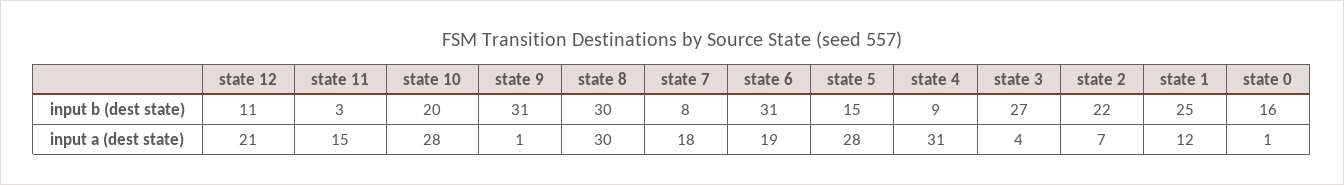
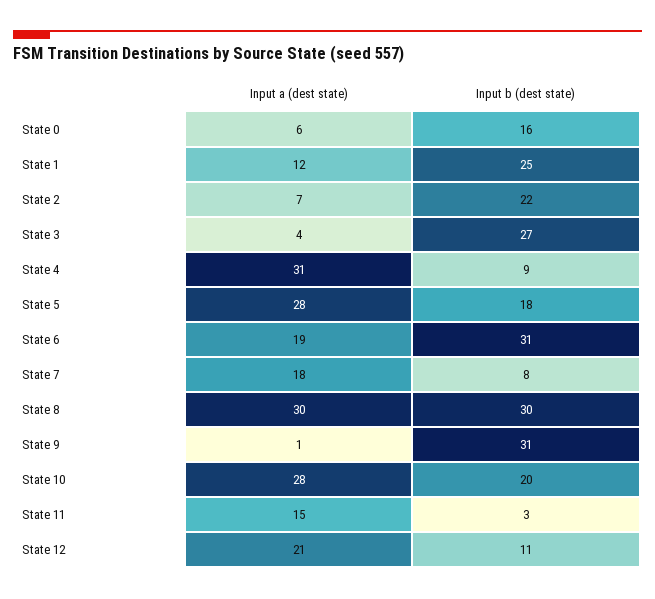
  {
    "state 12": {
      "input b (dest state)": 11,
      "input a (dest state)": 21
    },
    "state 11": {
      "input b (dest state)": 3,
      "input a (dest state)": 15
    },
    "state 10": {
      "input b (dest state)": 20,
      "input a (dest state)": 28
    },
    "state 9": {
      "input b (dest state)": 31,
      "input a (dest state)": 1
    },
    "state 8": {
      "input b (dest state)": 30,
      "input a (dest state)": 30
    },
    "state 7": {
      "input b (dest state)": 8,
      "input a (dest state)": 18
    },
    "state 6": {
      "input b (dest state)": 31,
      "input a (dest state)": 19
    },
    "state 5": {
-     "input b (dest state)": 15,
+     "input b (dest state)": 18,
      "input a (dest state)": 28
    },
    "state 4": {
      "input b (dest state)": 9,
      "input a (dest state)": 31
    },
    "state 3": {
      "input b (dest state)": 27,
      "input a (dest state)": 4
    },
    "state 2": {
      "input b (dest state)": 22,
      "input a (dest state)": 7
    },
    "state 1": {
      "input b (dest state)": 25,
      "input a (dest state)": 12
    },
    "state 0": {
      "input b (dest state)": 16,
-     "input a (dest state)": 1
+     "input a (dest state)": 6
    }
  }

